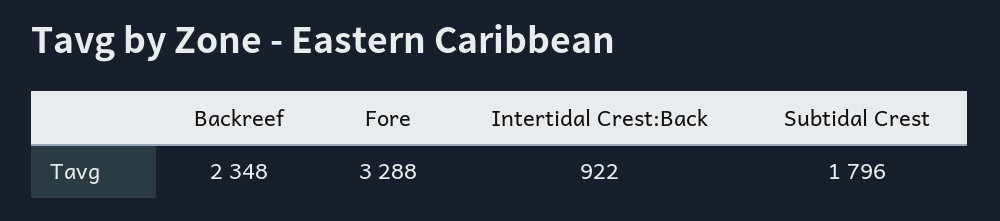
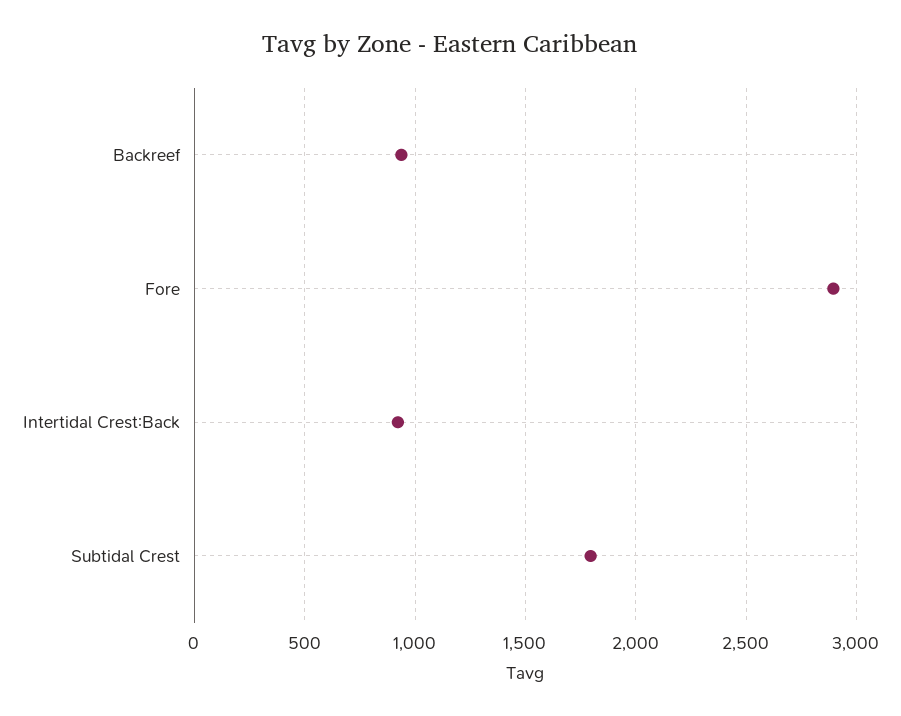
  {
-   "Backreef": 2348,
+   "Backreef": 950,
-   "Fore": 3288,
+   "Fore": 2900,
    "Intertidal Crest:Back": 922,
    "Subtidal Crest": 1796
  }

